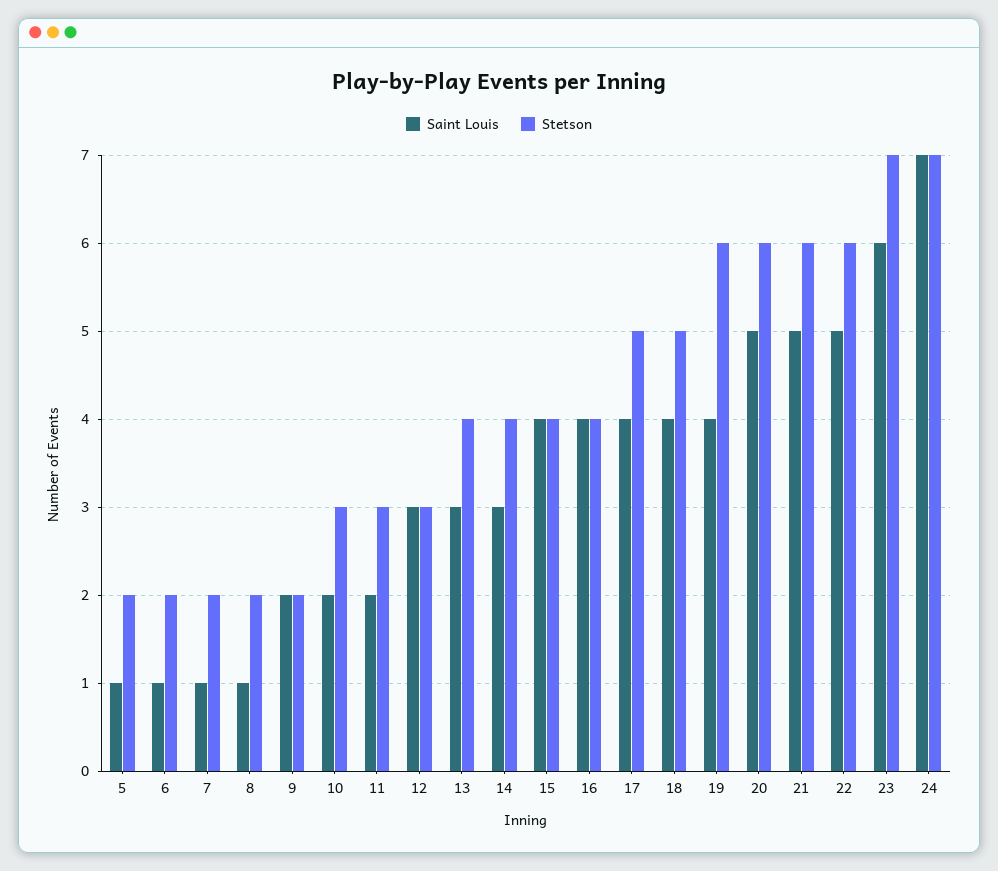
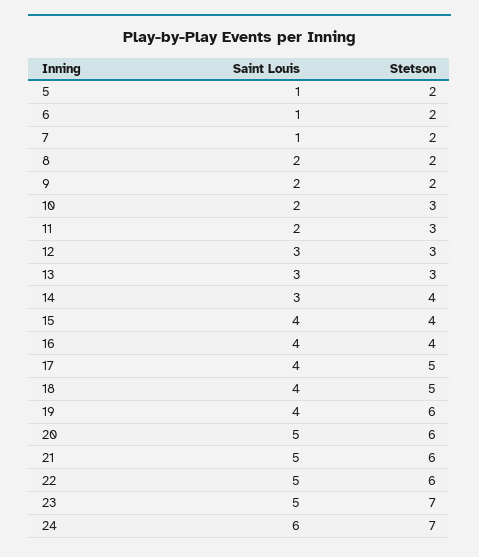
  {
    "Saint Louis": {
      "5": 1,
      "6": 1,
      "7": 1,
-     "8": 1,
+     "8": 2,
      "9": 2,
      "10": 2,
      "11": 2,
      "12": 3,
      "13": 3,
      "14": 3,
      "15": 4,
      "16": 4,
      "17": 4,
      "18": 4,
      "19": 4,
      "20": 5,
      "21": 5,
      "22": 5,
-     "23": 6,
+     "23": 5,
-     "24": 7
+     "24": 6
    },
    "Stetson": {
      "5": 2,
      "6": 2,
      "7": 2,
      "8": 2,
      "9": 2,
      "10": 3,
      "11": 3,
      "12": 3,
-     "13": 4,
+     "13": 3,
      "14": 4,
      "15": 4,
      "16": 4,
      "17": 5,
      "18": 5,
      "19": 6,
      "20": 6,
      "21": 6,
      "22": 6,
      "23": 7,
      "24": 7
    }
  }

